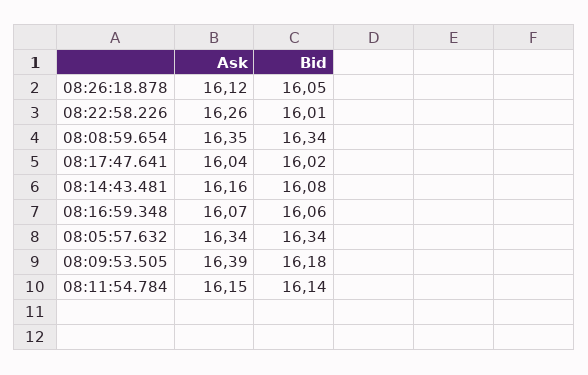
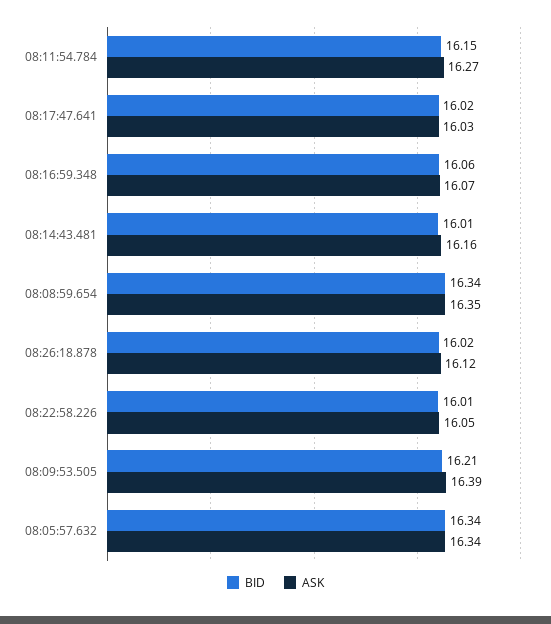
  {
    "Ask": {
      "08:26:18.878": 16.12,
-     "08:22:58.226": 16.26,
+     "08:22:58.226": 16.05,
      "08:08:59.654": 16.35,
-     "08:17:47.641": 16.04,
+     "08:17:47.641": 16.03,
      "08:14:43.481": 16.16,
      "08:16:59.348": 16.07,
      "08:05:57.632": 16.34,
      "08:09:53.505": 16.39,
-     "08:11:54.784": 16.15
+     "08:11:54.784": 16.27
    },
    "Bid": {
-     "08:26:18.878": 16.05,
+     "08:26:18.878": 16.02,
      "08:22:58.226": 16.01,
      "08:08:59.654": 16.34,
      "08:17:47.641": 16.02,
-     "08:14:43.481": 16.08,
+     "08:14:43.481": 16.01,
      "08:16:59.348": 16.06,
      "08:05:57.632": 16.34,
-     "08:09:53.505": 16.18,
+     "08:09:53.505": 16.21,
-     "08:11:54.784": 16.14
+     "08:11:54.784": 16.15
    }
  }

